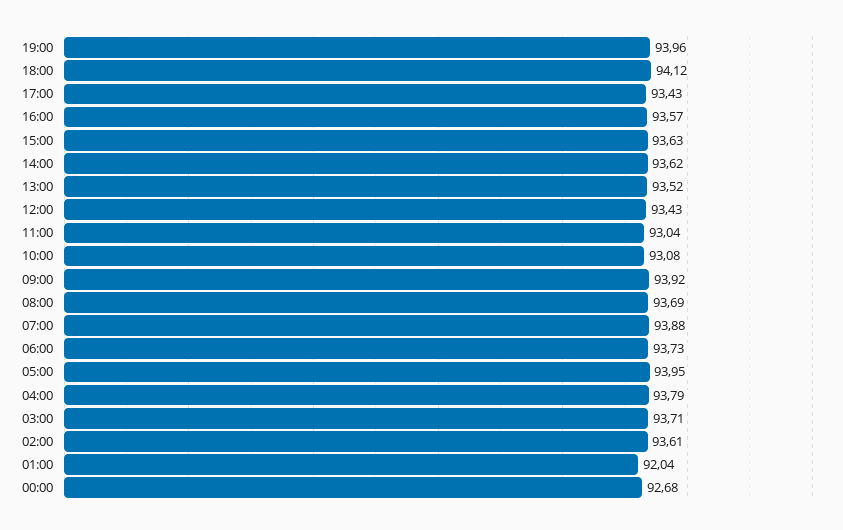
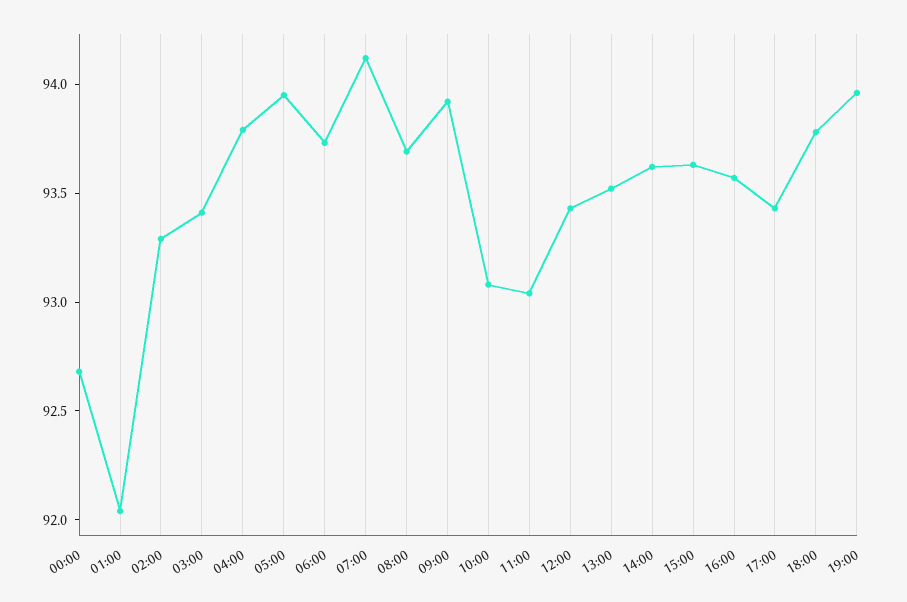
  {
    "19:00": 93.96,
-   "18:00": 94.12,
+   "18:00": 93.8,
    "17:00": 93.43,
    "16:00": 93.57,
    "15:00": 93.63,
    "14:00": 93.62,
    "13:00": 93.52,
    "12:00": 93.43,
    "11:00": 93.04,
    "10:00": 93.08,
    "09:00": 93.92,
    "08:00": 93.69,
-   "07:00": 93.88,
+   "07:00": 94.1,
    "06:00": 93.73,
    "05:00": 93.95,
    "04:00": 93.79,
-   "03:00": 93.71,
+   "03:00": 93.4,
-   "02:00": 93.61,
+   "02:00": 93.3,
    "01:00": 92.04,
    "00:00": 92.68
  }

